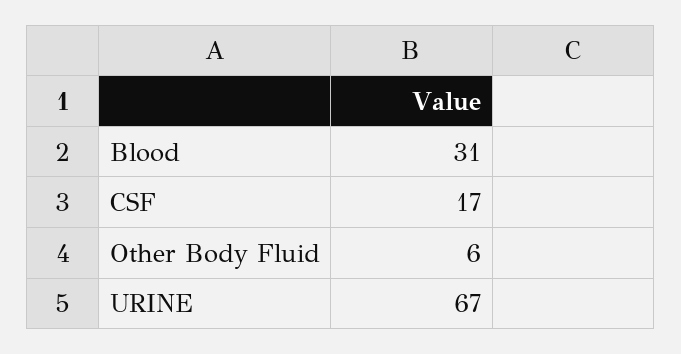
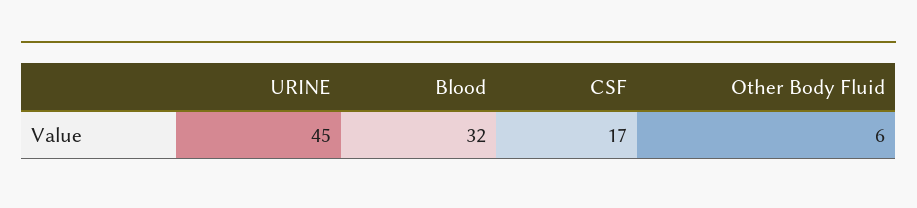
  {
-   "Blood": 31,
+   "Blood": 32,
    "CSF": 17,
    "Other Body Fluid": 6,
-   "URINE": 67
+   "URINE": 45
  }

